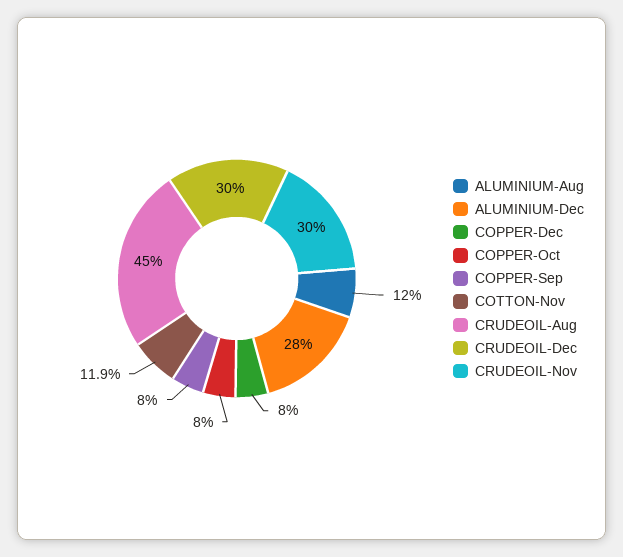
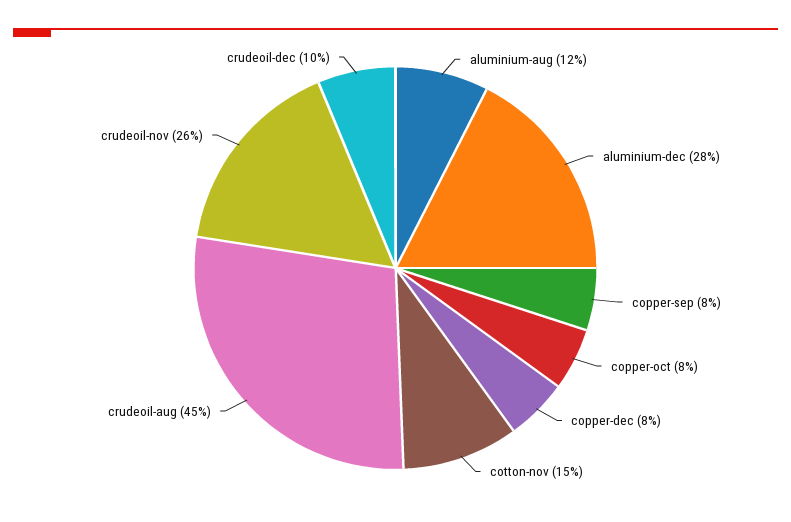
  {
    "ALUMINIUM-Aug": 12,
    "ALUMINIUM-Dec": 28,
    "COPPER-Dec": 8,
    "COPPER-Oct": 8,
    "COPPER-Sep": 8,
-   "COTTON-Nov": 11.9,
+   "COTTON-Nov": 15,
    "CRUDEOIL-Aug": 45,
-   "CRUDEOIL-Dec": 30,
+   "CRUDEOIL-Dec": 10,
-   "CRUDEOIL-Nov": 30
+   "CRUDEOIL-Nov": 26
  }

